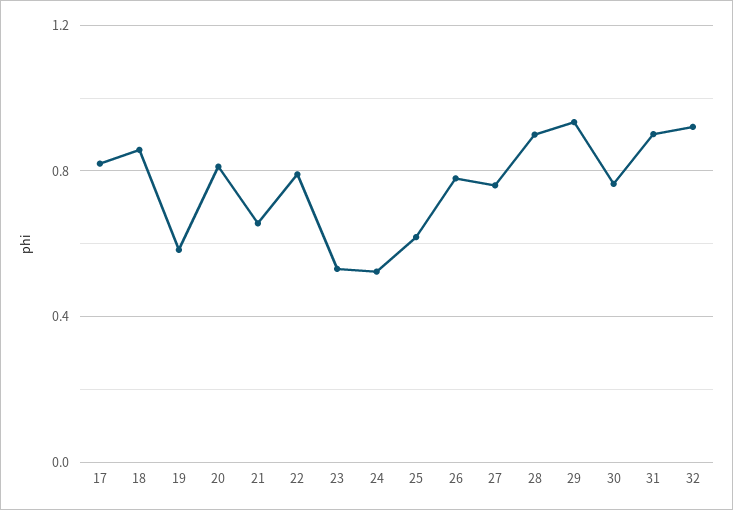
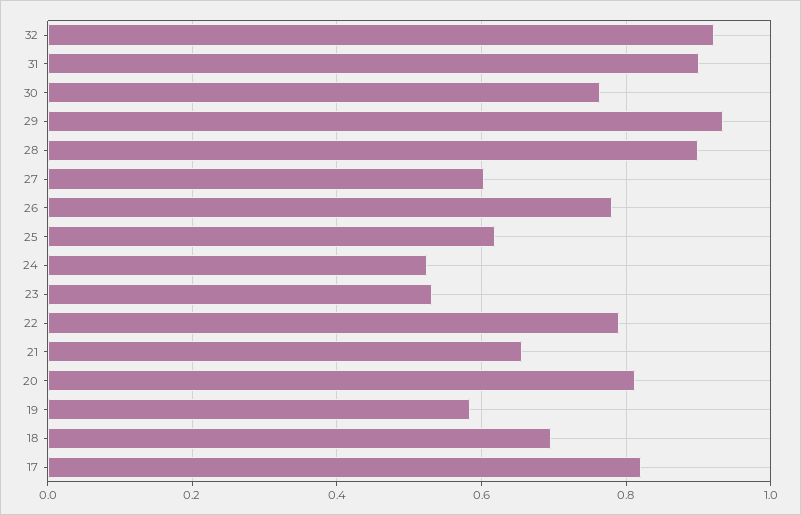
  {
    "17": 0.82,
-   "18": 0.85,
+   "18": 0.7,
    "19": 0.58,
    "20": 0.82,
    "21": 0.66,
    "22": 0.8,
    "23": 0.54,
    "24": 0.52,
    "25": 0.62,
    "26": 0.78,
-   "27": 0.75,
+   "27": 0.6,
    "28": 0.9,
    "29": 0.94,
    "30": 0.76,
    "31": 0.9,
    "32": 0.92
  }

